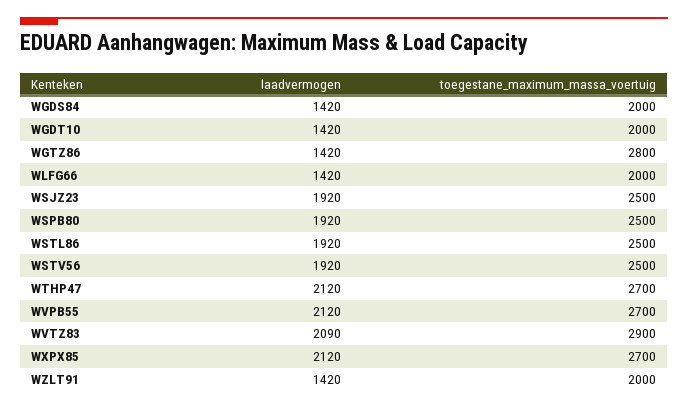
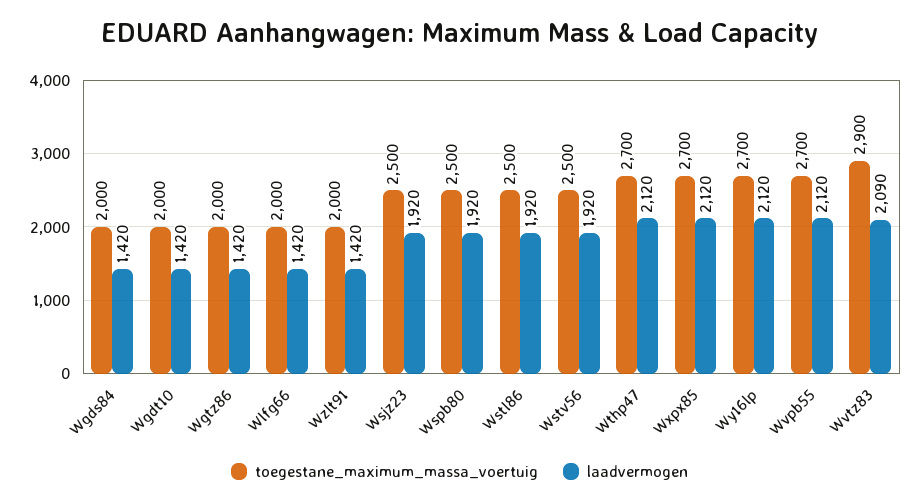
  {
    "laadvermogen": {
      "WGDS84": 1420,
      "WGDT10": 1420,
      "WGTZ86": 1420,
      "WLFG66": 1420,
      "WSJZ23": 1920,
      "WSPB80": 1920,
      "WSTL86": 1920,
      "WSTV56": 1920,
      "WTHP47": 2120,
      "WVPB55": 2120,
      "WVTZ83": 2090,
      "WXPX85": 2120,
-     "WZLT91": 1420
+     "WZLT91": 1420,
+     "Wy16lp": 2120
    },
    "toegestane_maximum_massa_voertuig": {
      "WGDS84": 2000,
      "WGDT10": 2000,
-     "WGTZ86": 2800,
+     "WGTZ86": 2000,
      "WLFG66": 2000,
      "WSJZ23": 2500,
      "WSPB80": 2500,
      "WSTL86": 2500,
      "WSTV56": 2500,
      "WTHP47": 2700,
      "WVPB55": 2700,
      "WVTZ83": 2900,
      "WXPX85": 2700,
-     "WZLT91": 2000
+     "WZLT91": 2000,
+     "Wy16lp": 2700
    }
  }

